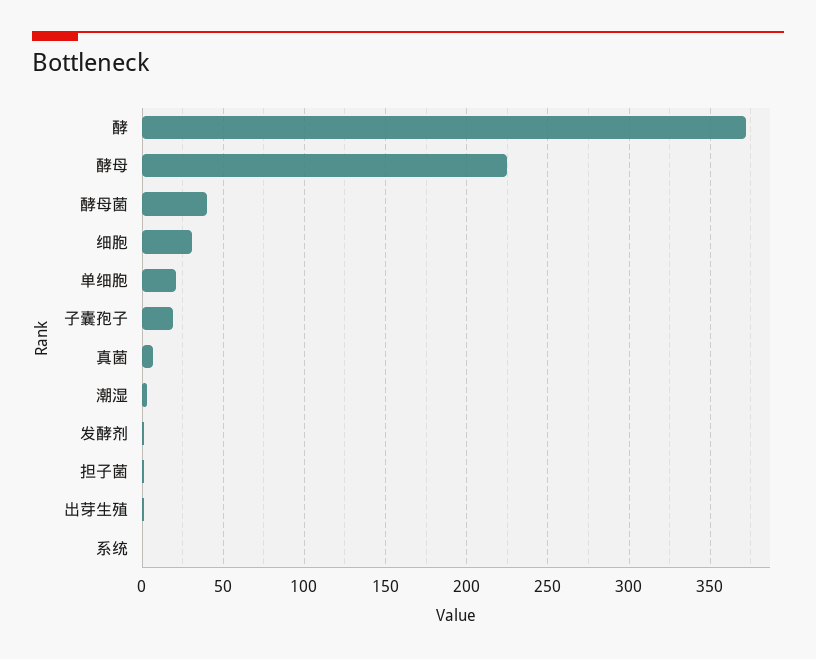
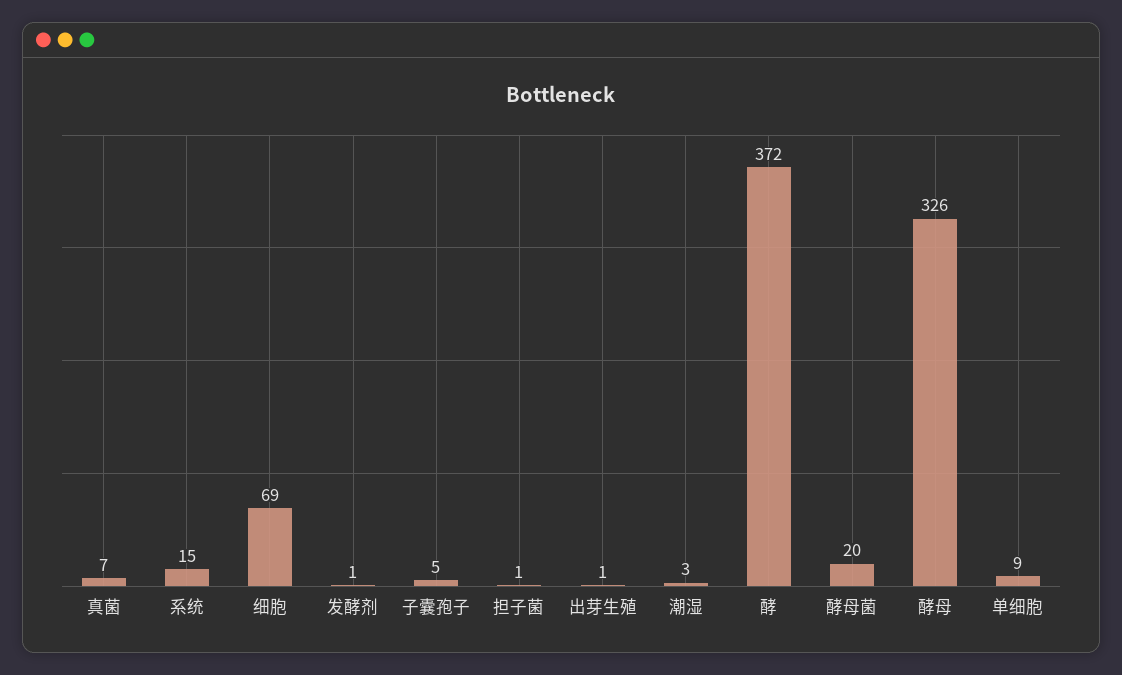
  {
    "酵": 372,
-   "酵母": 225,
+   "酵母": 326,
-   "酵母菌": 40,
+   "酵母菌": 20,
-   "细胞": 30,
+   "细胞": 69,
-   "单细胞": 20,
+   "单细胞": 9,
-   "子囊孢子": 20,
+   "子囊孢子": 5,
    "真菌": 7,
    "潮湿": 3,
    "发酵剂": 1,
    "担子菌": 1,
    "出芽生殖": 1,
-   "系统": 0
+   "系统": 15
  }

